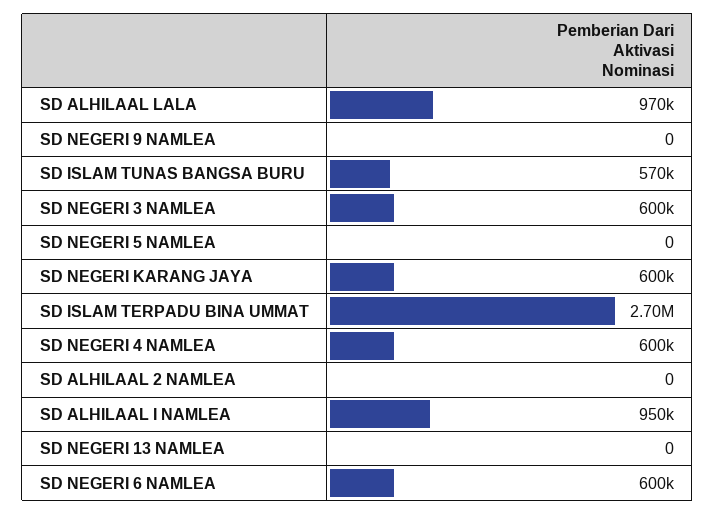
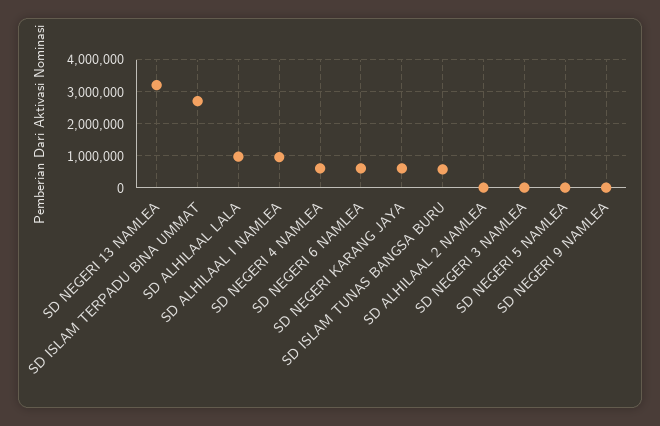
  {
    "SD ALHILAAL LALA": 970000,
    "SD NEGERI 9 NAMLEA": 0,
    "SD ISLAM TUNAS BANGSA BURU": 570000,
-   "SD NEGERI 3 NAMLEA": 600000,
+   "SD NEGERI 3 NAMLEA": 0,
    "SD NEGERI 5 NAMLEA": 0,
    "SD NEGERI KARANG JAYA": 600000,
    "SD ISLAM TERPADU BINA UMMAT": 2700000,
    "SD NEGERI 4 NAMLEA": 600000,
    "SD ALHILAAL 2 NAMLEA": 0,
    "SD ALHILAAL I NAMLEA": 950000,
-   "SD NEGERI 13 NAMLEA": 0,
+   "SD NEGERI 13 NAMLEA": 3200000,
    "SD NEGERI 6 NAMLEA": 600000
  }

